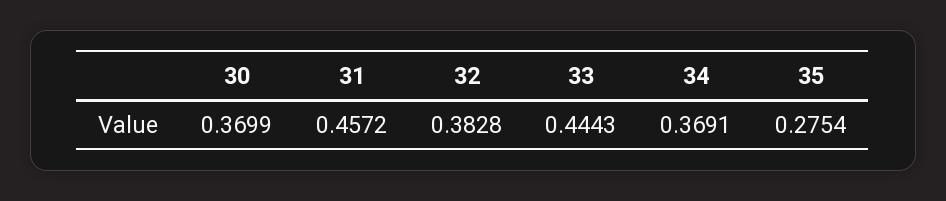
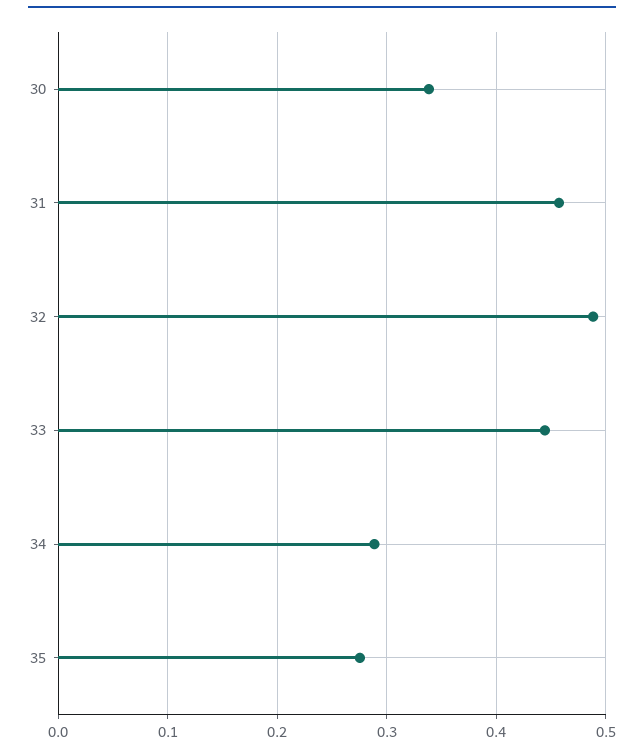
  {
-   "30": 0.3699,
+   "30": 0.34,
    "31": 0.4572,
-   "32": 0.3828,
+   "32": 0.49,
    "33": 0.4443,
-   "34": 0.3691,
+   "34": 0.29,
    "35": 0.2754
  }

